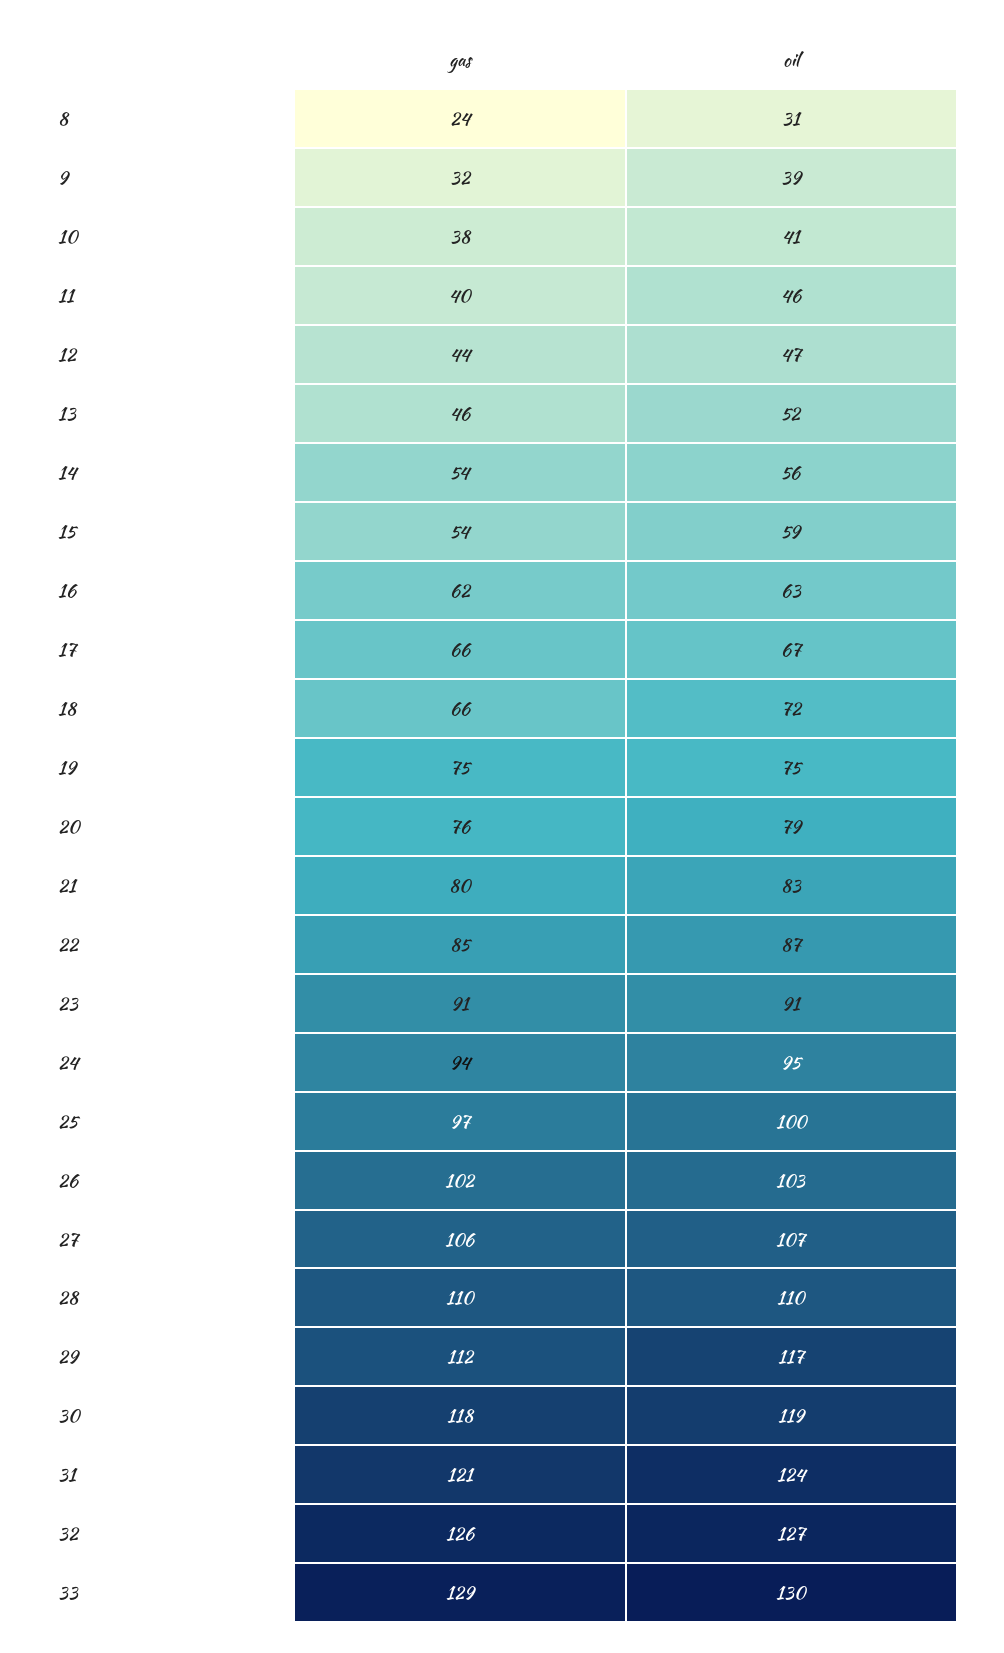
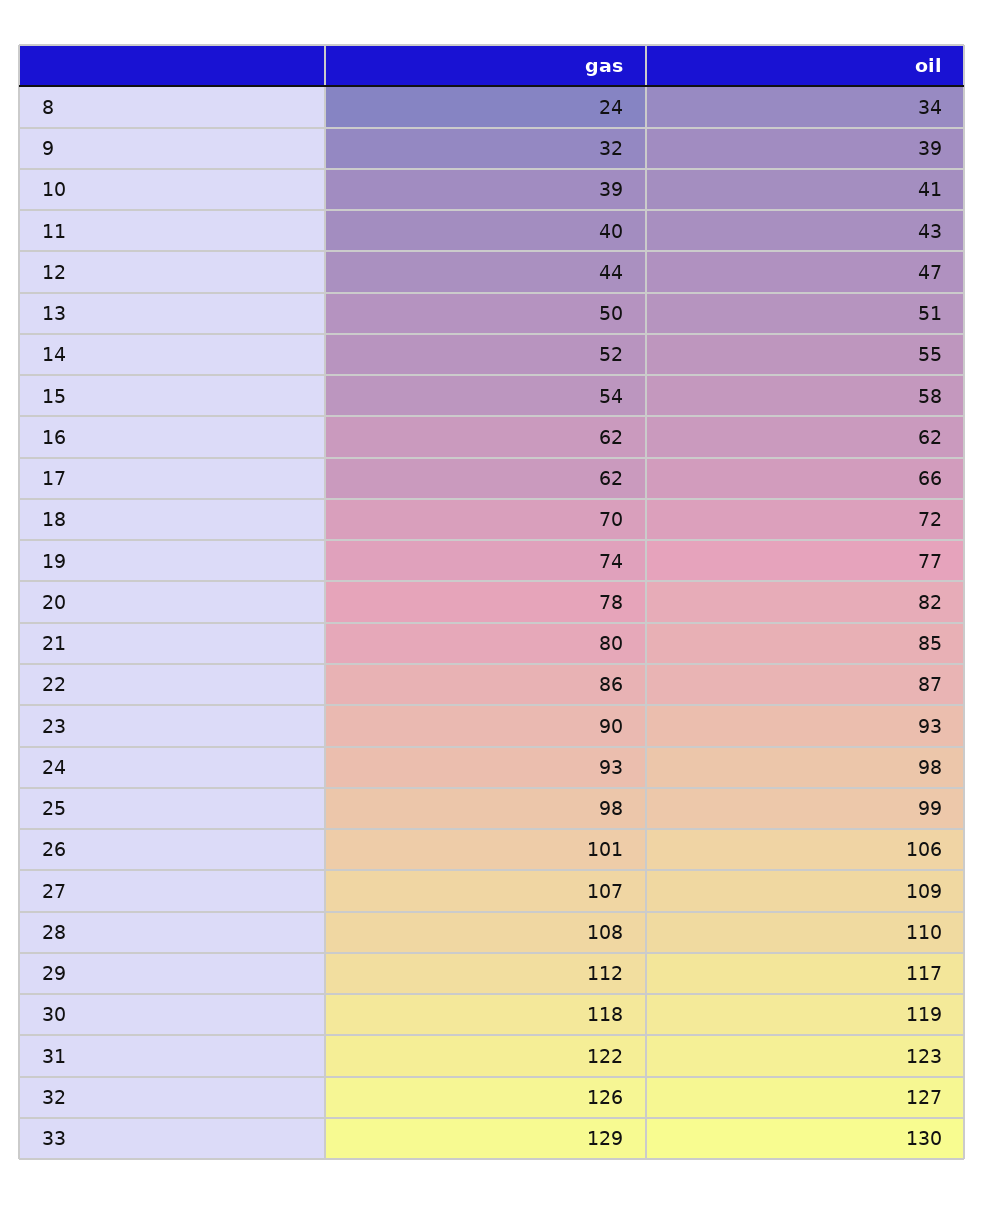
  {
    "gas": {
      "8": 24,
      "9": 32,
-     "10": 38,
+     "10": 39,
      "11": 40,
      "12": 44,
-     "13": 46,
+     "13": 50,
-     "14": 54,
+     "14": 52,
      "15": 54,
      "16": 62,
-     "17": 66,
+     "17": 62,
-     "18": 66,
+     "18": 70,
-     "19": 75,
+     "19": 74,
-     "20": 76,
+     "20": 78,
      "21": 80,
-     "22": 85,
+     "22": 86,
-     "23": 91,
+     "23": 90,
-     "24": 94,
+     "24": 93,
-     "25": 97,
+     "25": 98,
-     "26": 102,
+     "26": 101,
-     "27": 106,
+     "27": 107,
-     "28": 110,
+     "28": 108,
      "29": 112,
      "30": 118,
-     "31": 121,
+     "31": 122,
      "32": 126,
      "33": 129
    },
    "oil": {
-     "8": 31,
+     "8": 34,
      "9": 39,
      "10": 41,
-     "11": 46,
+     "11": 43,
      "12": 47,
-     "13": 52,
+     "13": 51,
-     "14": 56,
+     "14": 55,
-     "15": 59,
+     "15": 58,
-     "16": 63,
+     "16": 62,
-     "17": 67,
+     "17": 66,
      "18": 72,
-     "19": 75,
+     "19": 77,
-     "20": 79,
+     "20": 82,
-     "21": 83,
+     "21": 85,
      "22": 87,
-     "23": 91,
+     "23": 93,
-     "24": 95,
+     "24": 98,
-     "25": 100,
+     "25": 99,
-     "26": 103,
+     "26": 106,
-     "27": 107,
+     "27": 109,
      "28": 110,
      "29": 117,
      "30": 119,
-     "31": 124,
+     "31": 123,
      "32": 127,
      "33": 130
    }
  }

